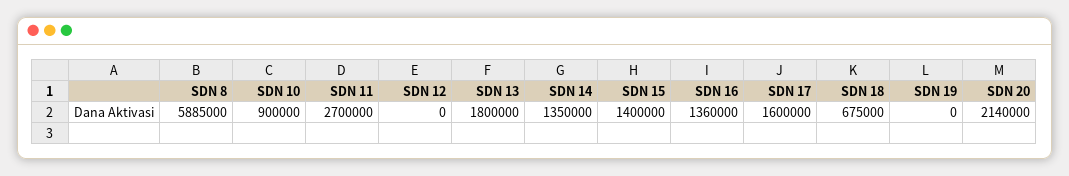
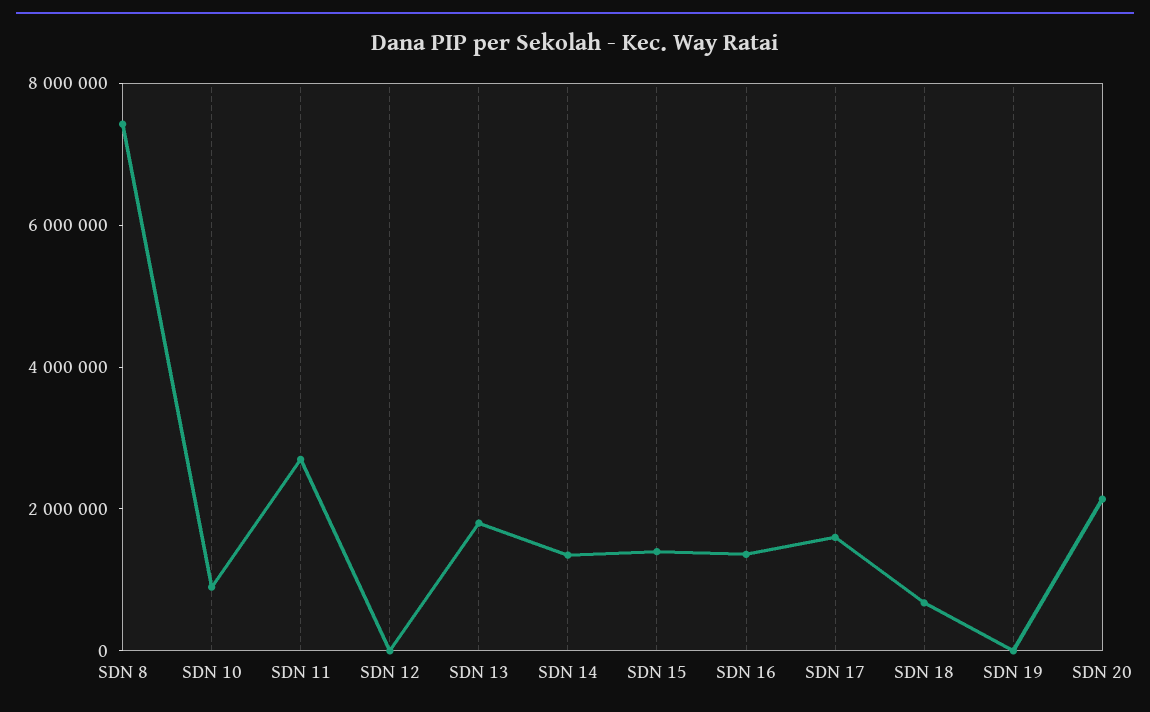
  {
-   "SDN 8": 5885000,
+   "SDN 8": 7500000,
    "SDN 10": 900000,
    "SDN 11": 2700000,
    "SDN 12": 0,
    "SDN 13": 1800000,
    "SDN 14": 1350000,
    "SDN 15": 1400000,
    "SDN 16": 1360000,
    "SDN 17": 1600000,
    "SDN 18": 675000,
    "SDN 19": 0,
    "SDN 20": 2140000
  }

